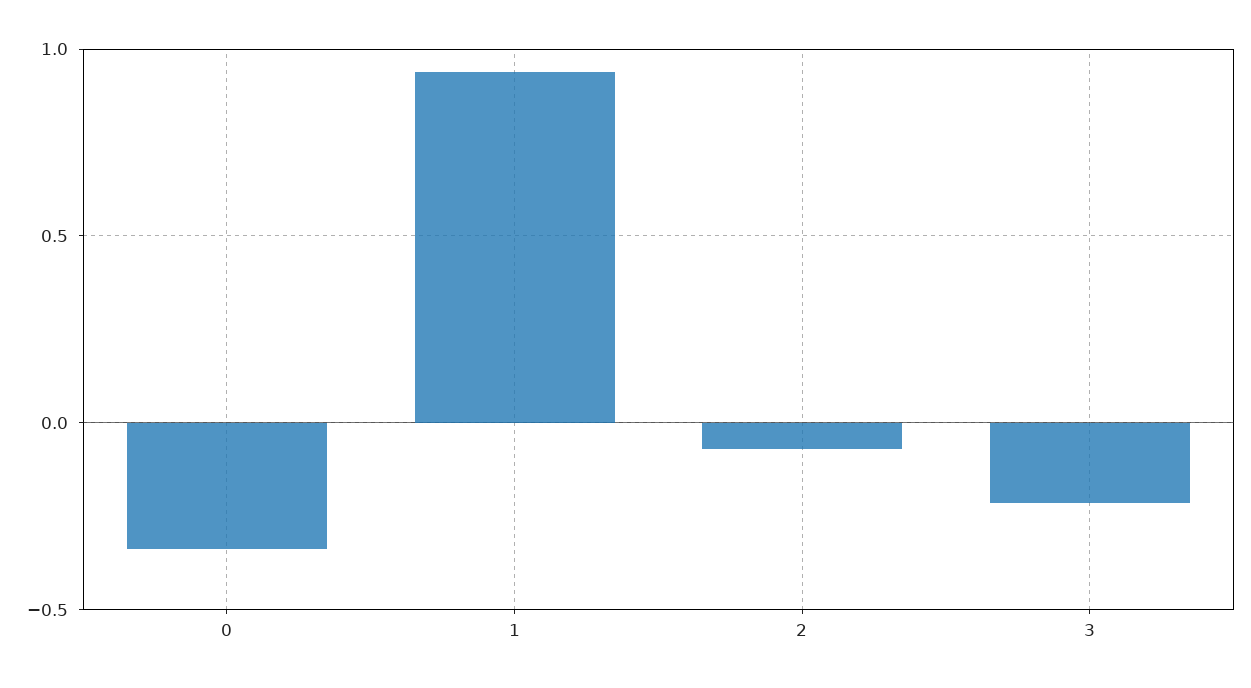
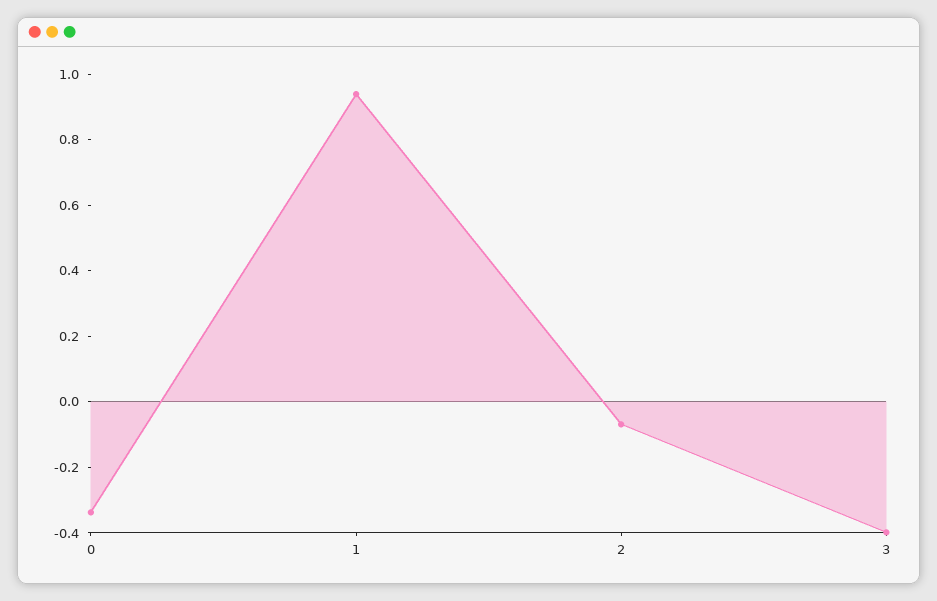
  {
    "0": -0.35,
    "1": 0.95,
    "2": -0.05,
-   "3": -0.2
+   "3": -0.4
  }

